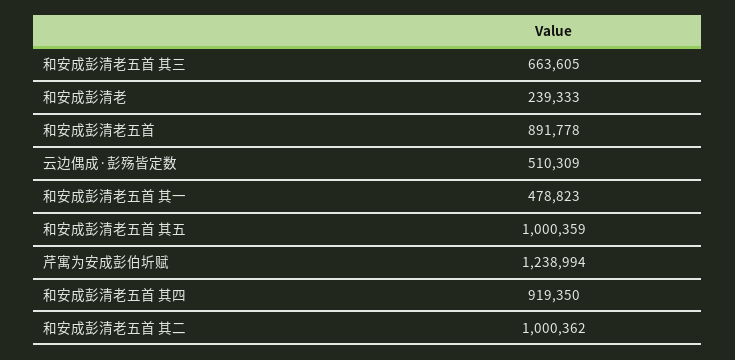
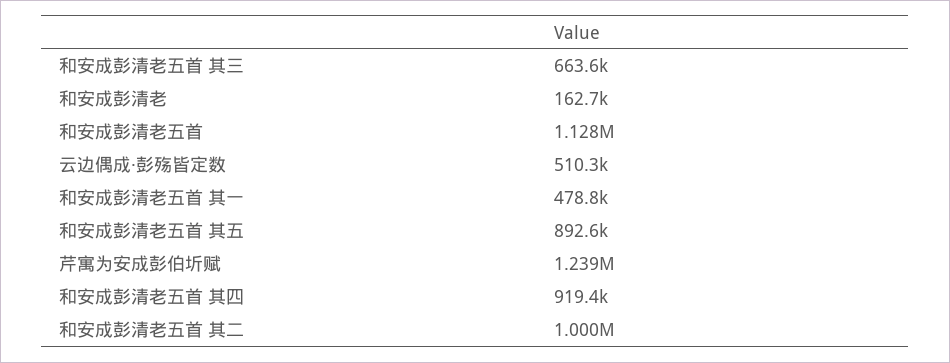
  {
    "和安成彭清老五首 其三": 663605,
-   "和安成彭清老": 239333,
+   "和安成彭清老": 162700,
-   "和安成彭清老五首": 891778,
+   "和安成彭清老五首": 1128000,
    "云边偶成·彭殇皆定数": 510309,
    "和安成彭清老五首 其一": 478823,
-   "和安成彭清老五首 其五": 1000359,
+   "和安成彭清老五首 其五": 892600,
    "芹寓为安成彭伯圻赋": 1238994,
    "和安成彭清老五首 其四": 919350,
    "和安成彭清老五首 其二": 1000362
  }

